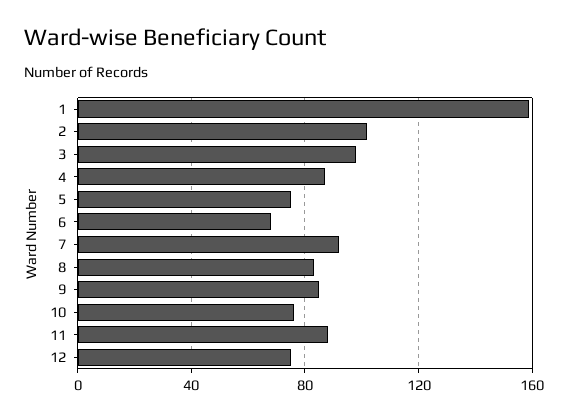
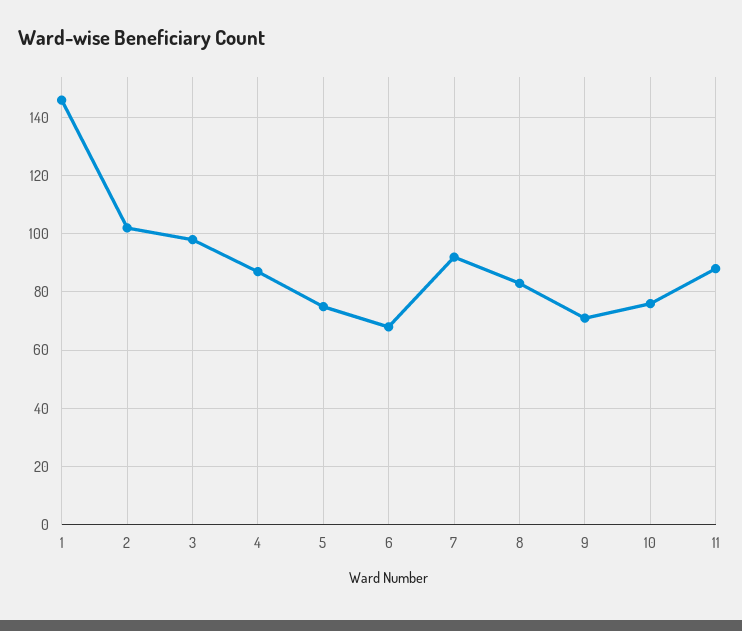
  {
-   "1": 160,
+   "1": 145,
    "2": 100,
    "3": 100,
    "4": 85,
    "5": 75,
    "6": 70,
    "7": 90,
    "8": 85,
-   "9": 85,
+   "9": 70,
    "10": 75,
-   "11": 90,
+   "11": 90
-   "12": 75
  }

